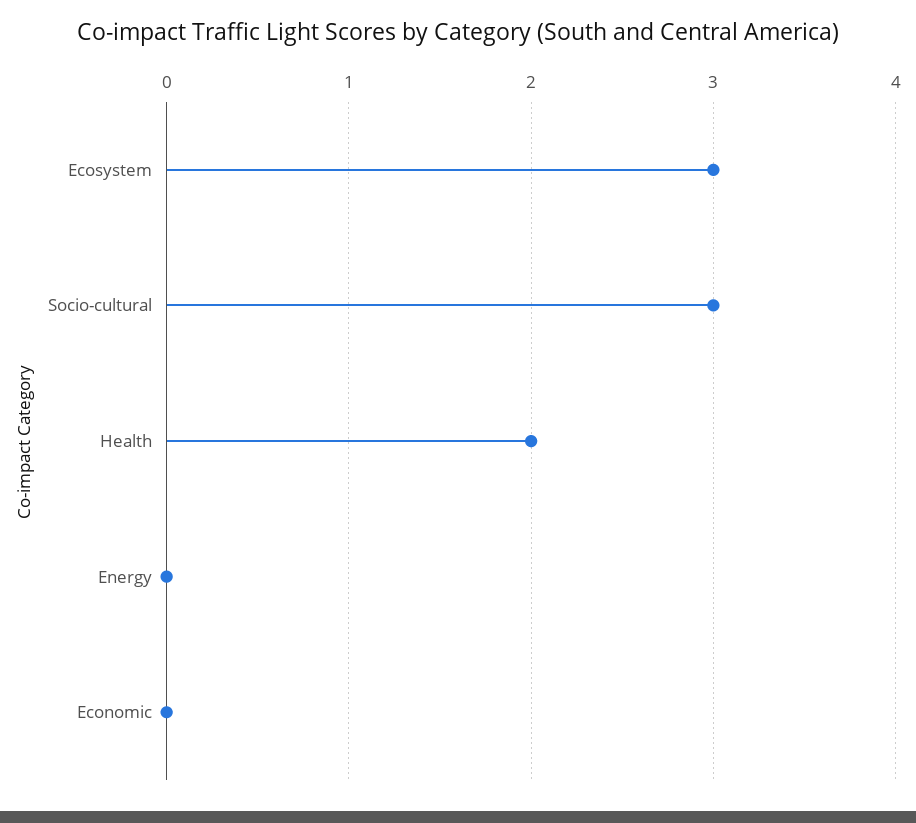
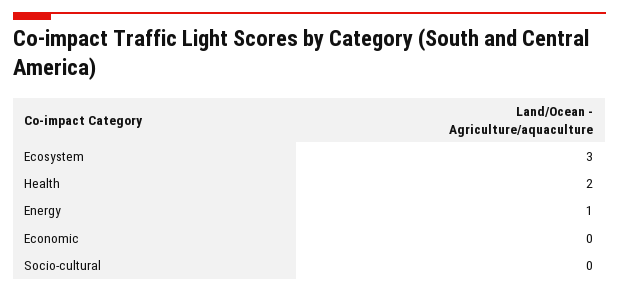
  {
    "Ecosystem": 3,
-   "Socio-cultural": 3,
+   "Socio-cultural": 0,
    "Health": 2,
-   "Energy": 0,
+   "Energy": 1,
    "Economic": 0
  }

